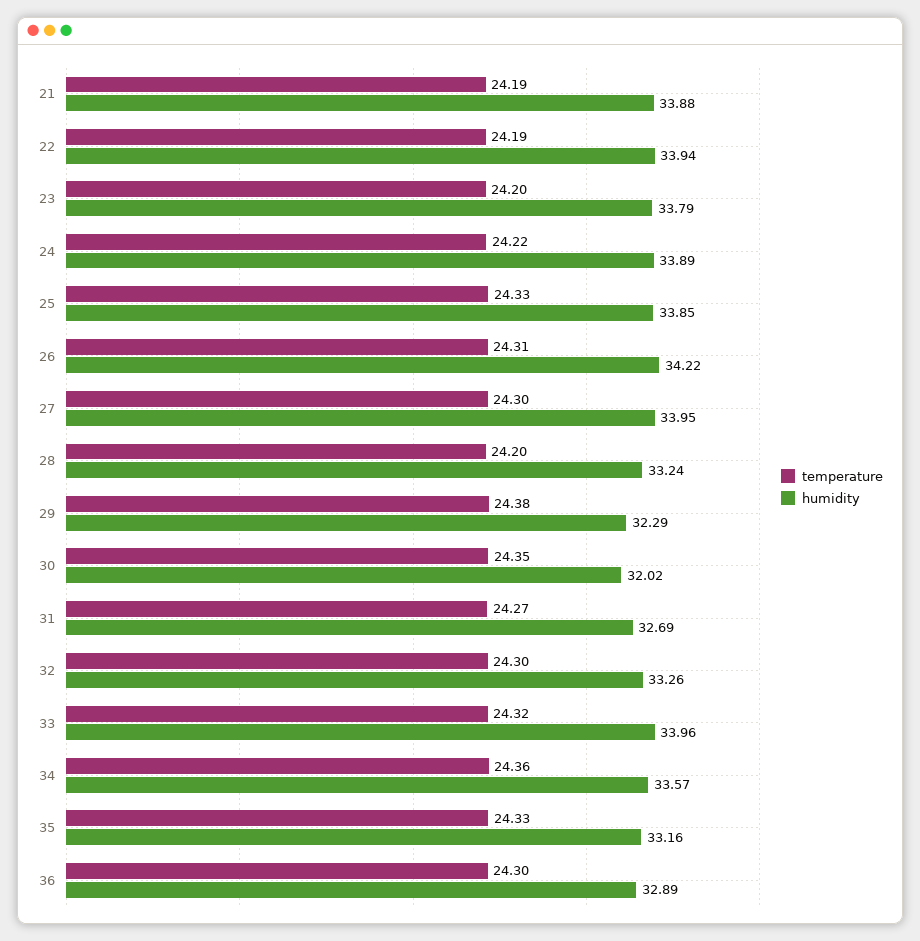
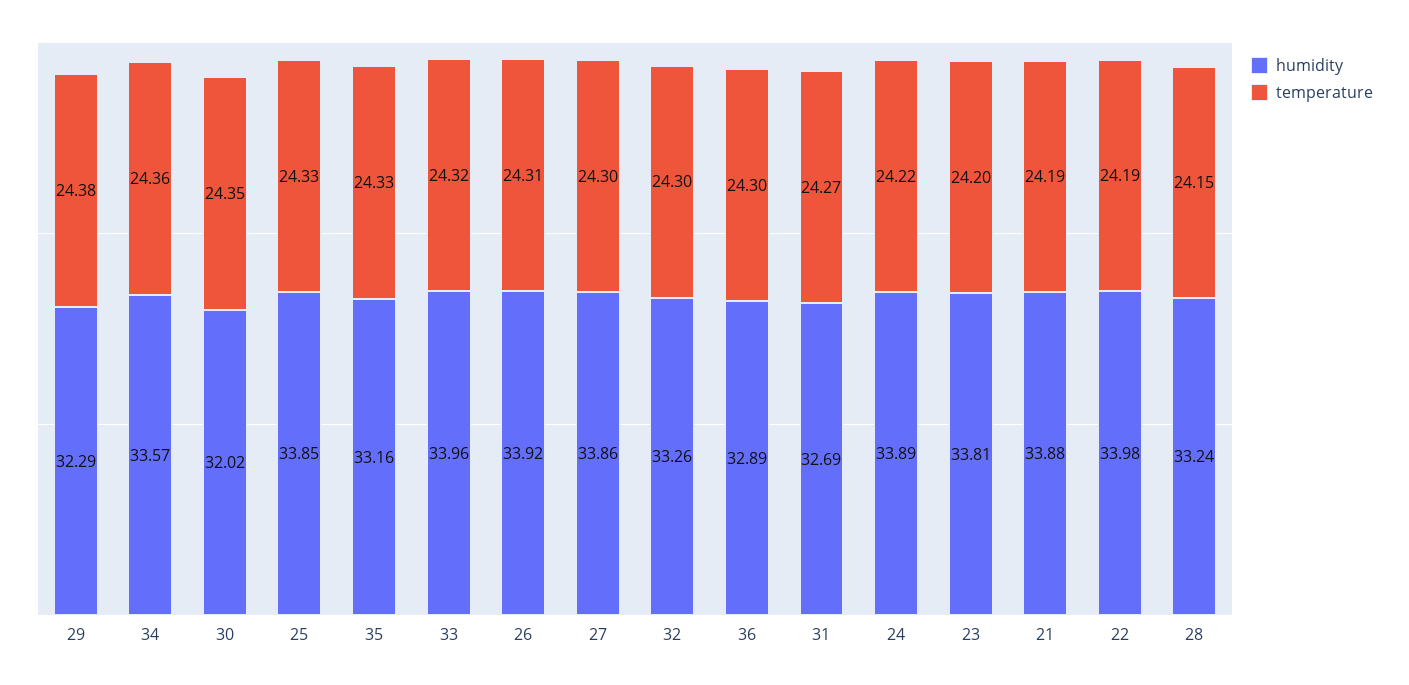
  {
    "temperature": {
      "21": 24.19,
      "22": 24.19,
      "23": 24.2,
      "24": 24.22,
      "25": 24.33,
      "26": 24.31,
      "27": 24.3,
-     "28": 24.2,
+     "28": 24.15,
      "29": 24.38,
      "30": 24.35,
      "31": 24.27,
      "32": 24.3,
      "33": 24.32,
      "34": 24.36,
      "35": 24.33,
      "36": 24.3
    },
    "humidity": {
      "21": 33.88,
-     "22": 33.94,
+     "22": 33.98,
-     "23": 33.79,
+     "23": 33.81,
      "24": 33.89,
      "25": 33.85,
-     "26": 34.22,
+     "26": 33.92,
-     "27": 33.95,
+     "27": 33.86,
      "28": 33.24,
      "29": 32.29,
      "30": 32.02,
      "31": 32.69,
      "32": 33.26,
      "33": 33.96,
      "34": 33.57,
      "35": 33.16,
      "36": 32.89
    }
  }

